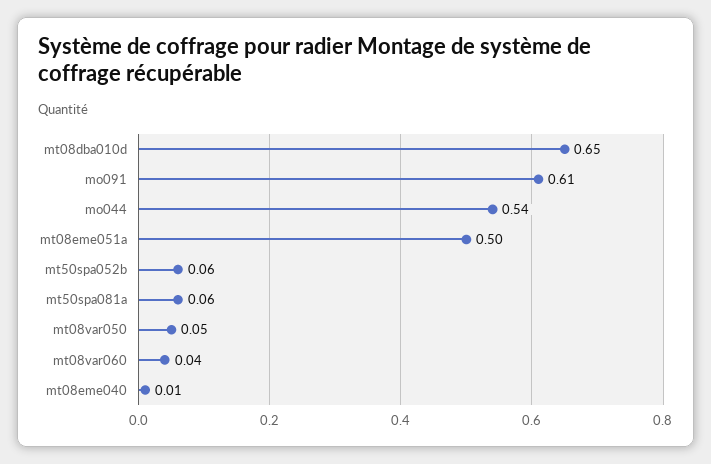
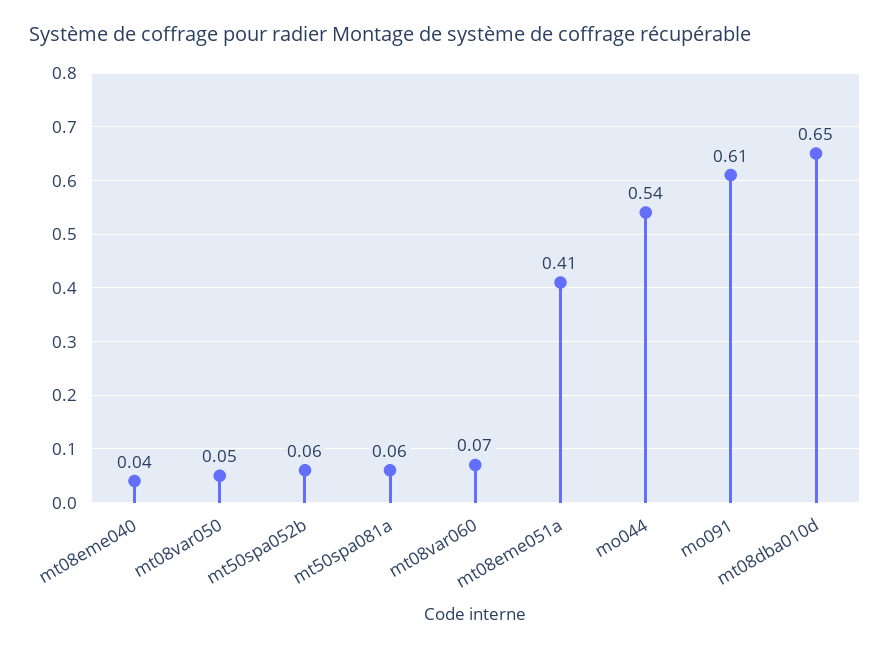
  {
    "mt08dba010d": 0.65,
    "mo091": 0.61,
    "mo044": 0.54,
-   "mt08eme051a": 0.5,
+   "mt08eme051a": 0.41,
    "mt50spa052b": 0.06,
    "mt50spa081a": 0.06,
    "mt08var050": 0.05,
-   "mt08var060": 0.04,
+   "mt08var060": 0.07,
-   "mt08eme040": 0.01
+   "mt08eme040": 0.04
  }

